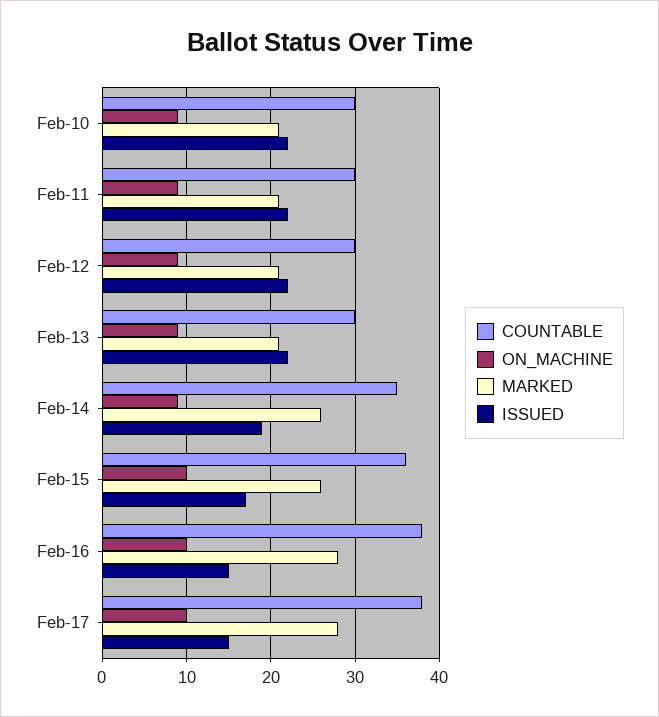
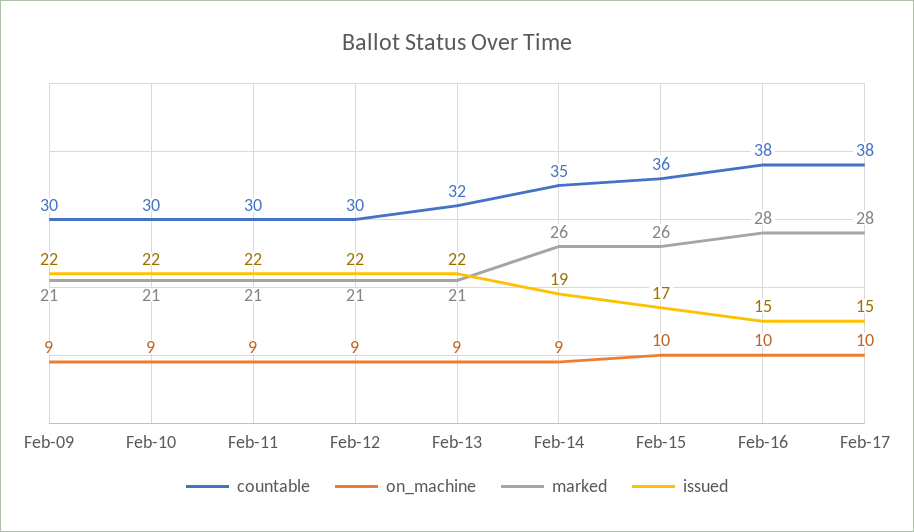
  {
    "COUNTABLE": {
      "Feb-10": 30,
      "Feb-11": 30,
      "Feb-12": 30,
-     "Feb-13": 30,
+     "Feb-13": 32,
      "Feb-14": 35,
      "Feb-15": 36,
      "Feb-16": 38,
-     "Feb-17": 38
+     "Feb-17": 38,
+     "Feb-09": 30
    },
    "ON_MACHINE": {
      "Feb-10": 9,
      "Feb-11": 9,
      "Feb-12": 9,
      "Feb-13": 9,
      "Feb-14": 9,
      "Feb-15": 10,
      "Feb-16": 10,
-     "Feb-17": 10
+     "Feb-17": 10,
+     "Feb-09": 9
    },
    "MARKED": {
      "Feb-10": 21,
      "Feb-11": 21,
      "Feb-12": 21,
      "Feb-13": 21,
      "Feb-14": 26,
      "Feb-15": 26,
      "Feb-16": 28,
-     "Feb-17": 28
+     "Feb-17": 28,
+     "Feb-09": 21
    },
    "ISSUED": {
      "Feb-10": 22,
      "Feb-11": 22,
      "Feb-12": 22,
      "Feb-13": 22,
      "Feb-14": 19,
      "Feb-15": 17,
      "Feb-16": 15,
-     "Feb-17": 15
+     "Feb-17": 15,
+     "Feb-09": 22
    }
  }

